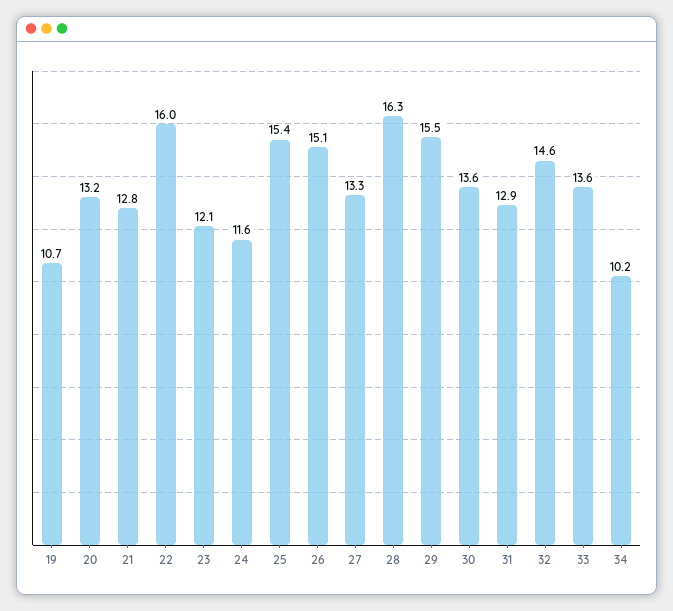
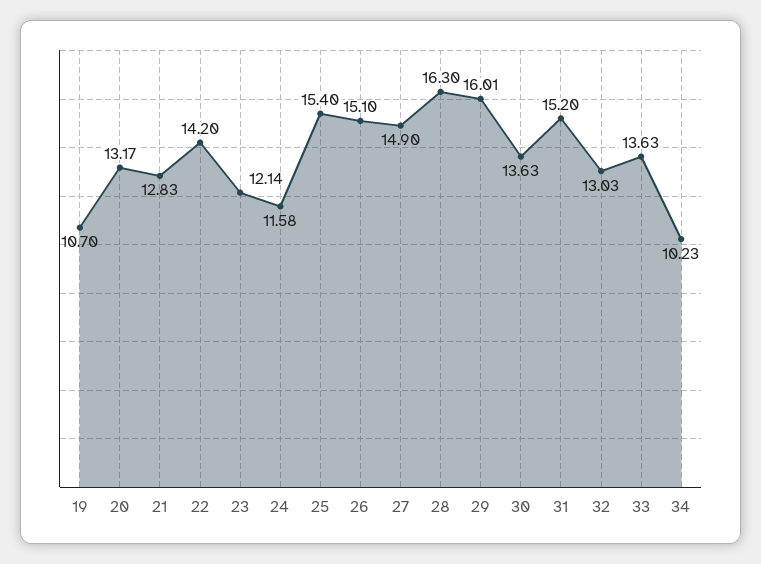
  {
    "19": 10.7,
    "20": 13.17,
    "21": 12.83,
-   "22": 16,
+   "22": 14.2,
    "23": 12.14,
    "24": 11.58,
    "25": 15.4,
    "26": 15.1,
-   "27": 13.3,
+   "27": 14.9,
    "28": 16.3,
-   "29": 15.5,
+   "29": 16.01,
    "30": 13.63,
-   "31": 12.9,
+   "31": 15.2,
-   "32": 14.6,
+   "32": 13.03,
    "33": 13.63,
    "34": 10.23
  }

